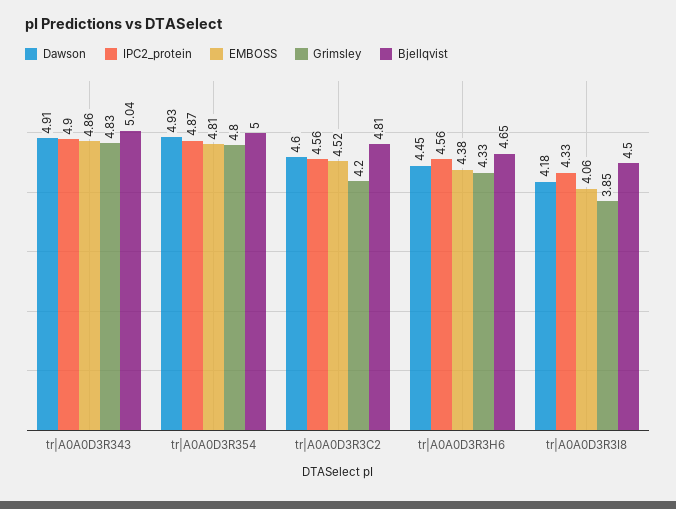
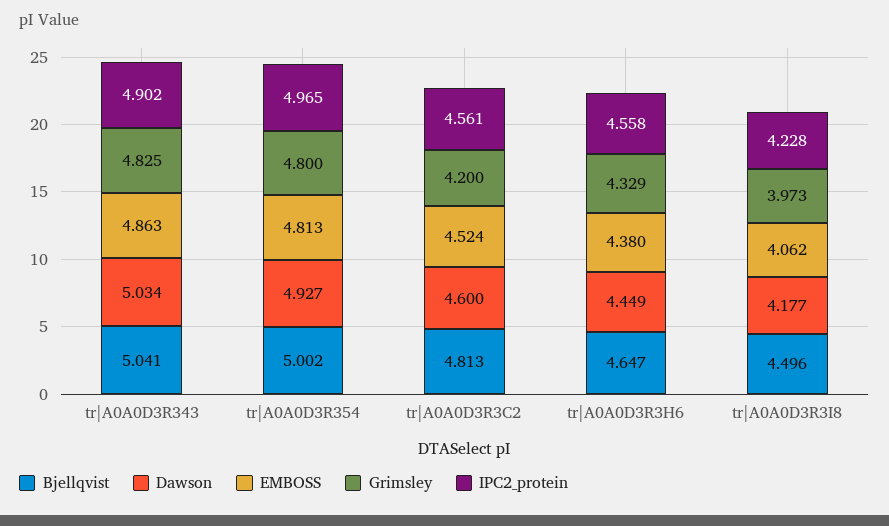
  {
    "Dawson": {
-     "tr|A0A0D3R343": 4.91,
+     "tr|A0A0D3R343": 5.034,
      "tr|A0A0D3R354": 4.927,
      "tr|A0A0D3R3C2": 4.6,
      "tr|A0A0D3R3H6": 4.449,
      "tr|A0A0D3R3I8": 4.177
    },
    "IPC2_protein": {
      "tr|A0A0D3R343": 4.902,
-     "tr|A0A0D3R354": 4.87,
+     "tr|A0A0D3R354": 4.965,
      "tr|A0A0D3R3C2": 4.561,
      "tr|A0A0D3R3H6": 4.558,
-     "tr|A0A0D3R3I8": 4.33
+     "tr|A0A0D3R3I8": 4.228
    },
    "EMBOSS": {
      "tr|A0A0D3R343": 4.863,
      "tr|A0A0D3R354": 4.813,
      "tr|A0A0D3R3C2": 4.524,
      "tr|A0A0D3R3H6": 4.38,
      "tr|A0A0D3R3I8": 4.062
    },
    "Grimsley": {
      "tr|A0A0D3R343": 4.825,
      "tr|A0A0D3R354": 4.8,
      "tr|A0A0D3R3C2": 4.2,
      "tr|A0A0D3R3H6": 4.329,
-     "tr|A0A0D3R3I8": 3.85
+     "tr|A0A0D3R3I8": 3.973
    },
    "Bjellqvist": {
      "tr|A0A0D3R343": 5.041,
      "tr|A0A0D3R354": 5.002,
      "tr|A0A0D3R3C2": 4.813,
      "tr|A0A0D3R3H6": 4.647,
      "tr|A0A0D3R3I8": 4.496
    }
  }

